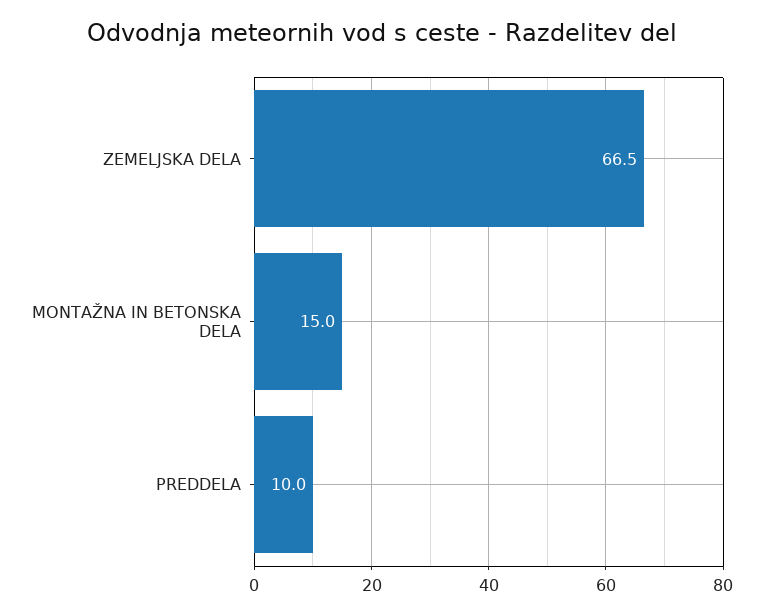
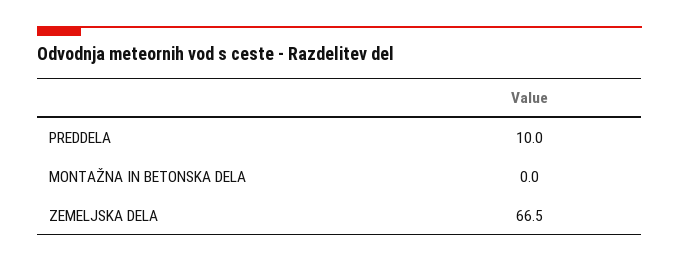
  {
    "ZEMELJSKA DELA": 66.5,
-   "MONTAŽNA IN BETONSKA DELA": 15,
+   "MONTAŽNA IN BETONSKA DELA": 0,
    "PREDDELA": 10
  }

